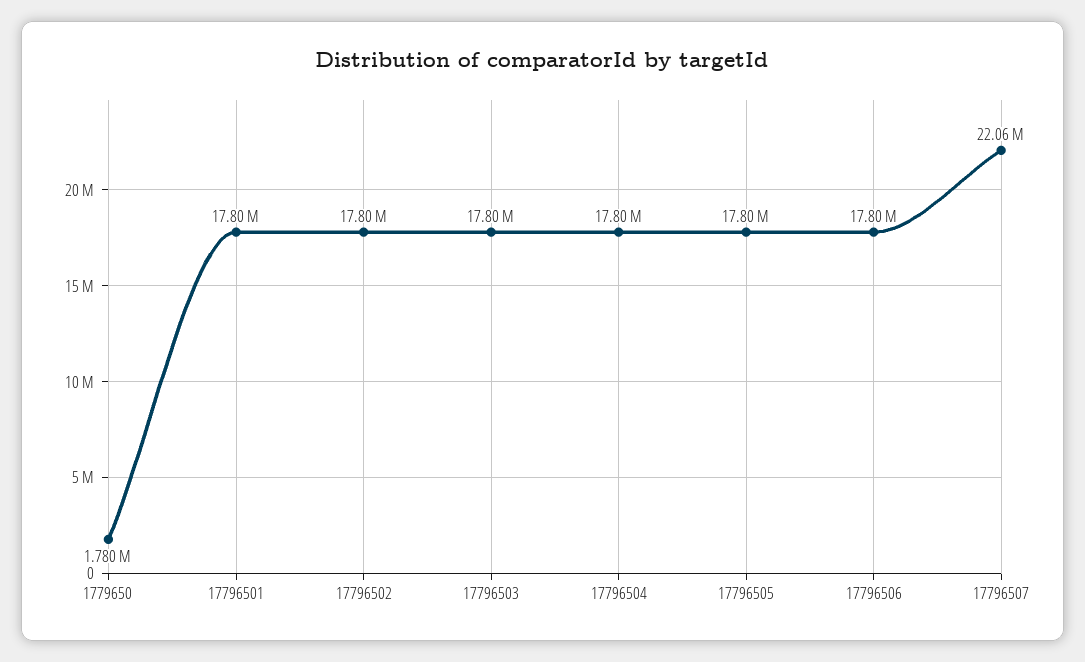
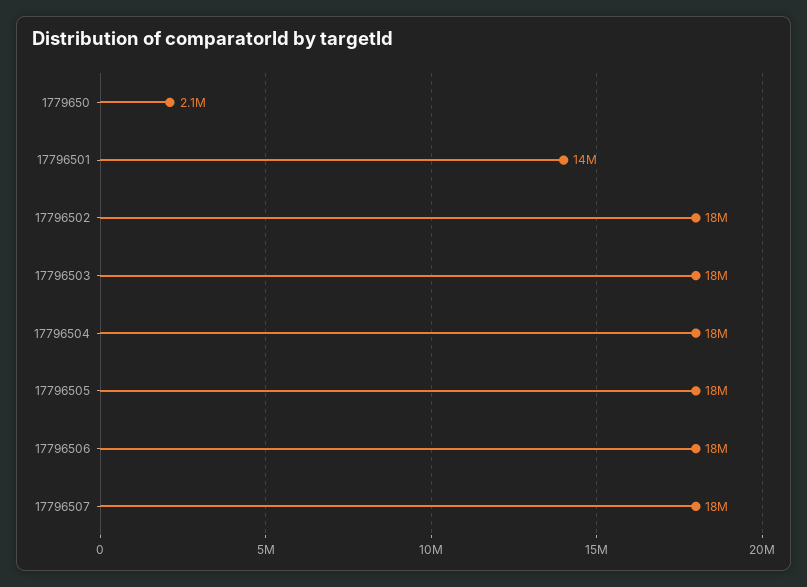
  {
-   "1779650": 1780000,
+   "1779650": 2100000,
-   "17796501": 17800000,
+   "17796501": 14000000,
    "17796502": 17800000,
    "17796503": 17800000,
    "17796504": 17800000,
    "17796505": 17800000,
    "17796506": 17800000,
-   "17796507": 22060000
+   "17796507": 18000000
  }

